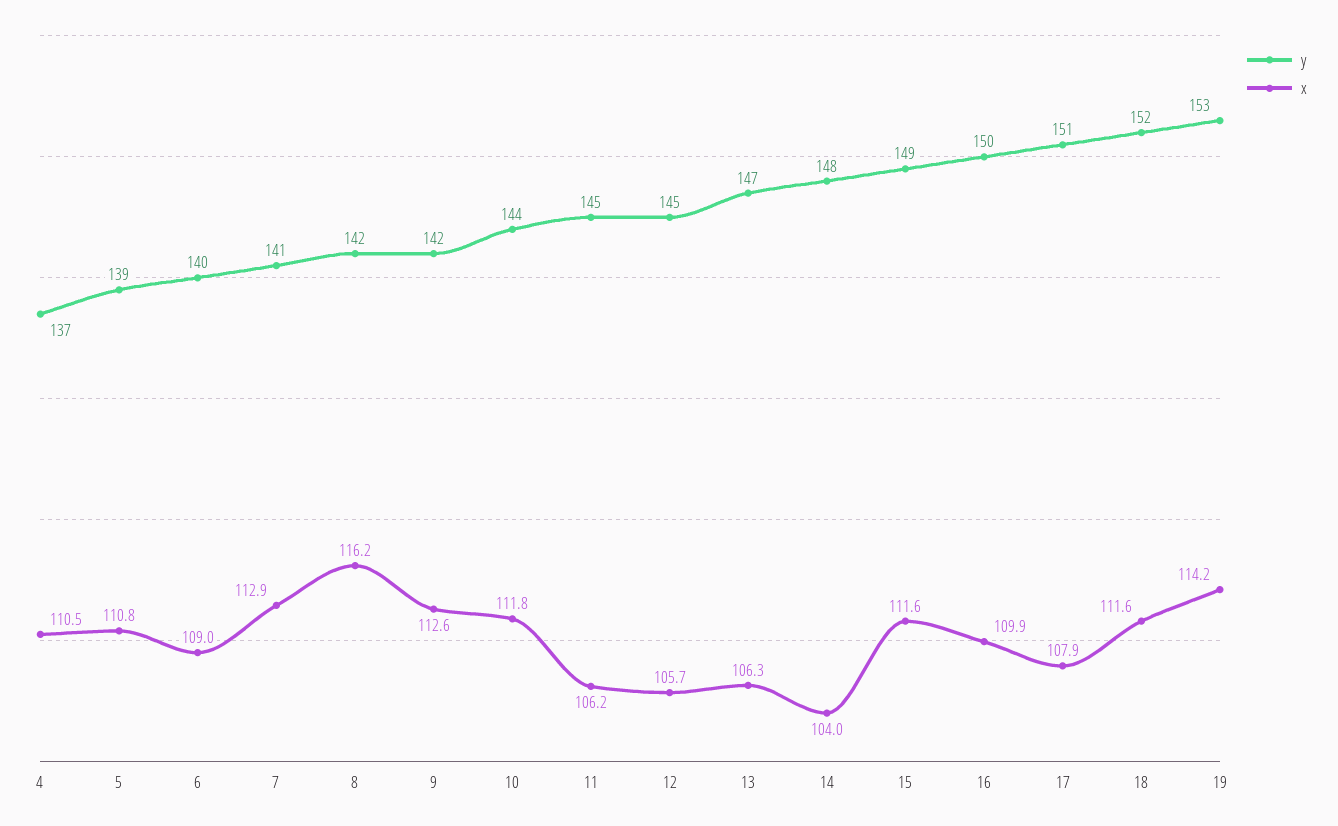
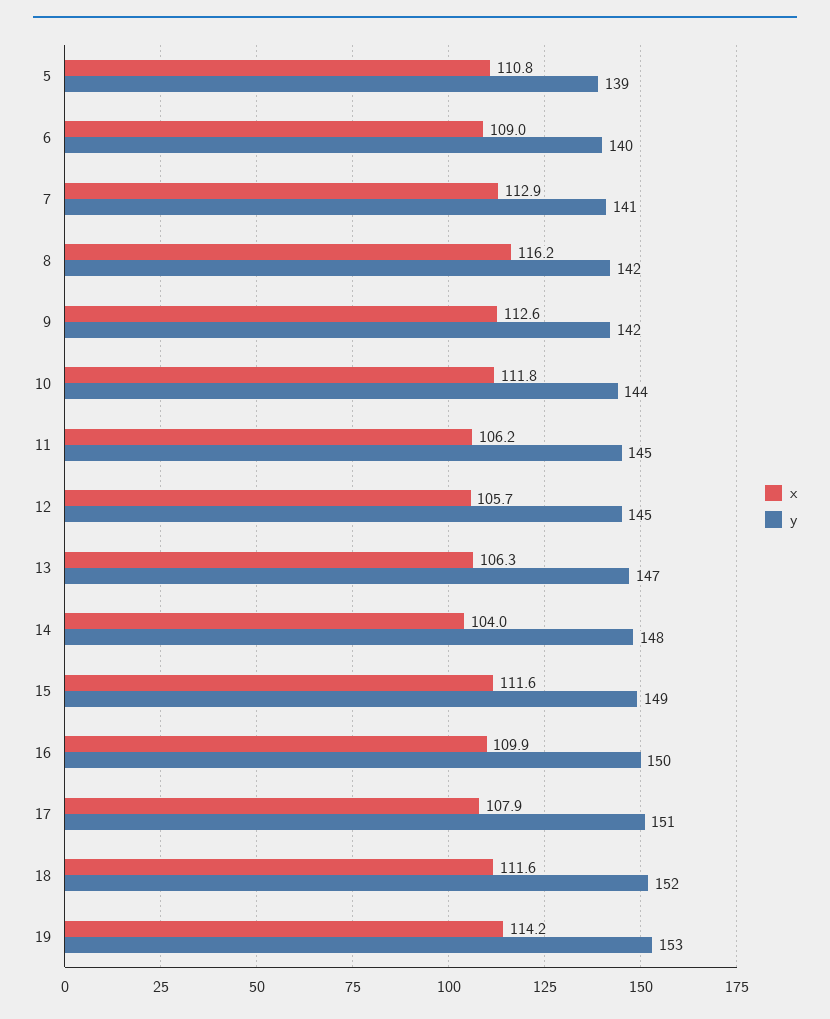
  {
    "y": {
-     "4": 137,
      "5": 139,
      "6": 140,
      "7": 141,
      "8": 142,
      "9": 142,
      "10": 144,
      "11": 145,
      "12": 145,
      "13": 147,
      "14": 148,
      "15": 149,
      "16": 150,
      "17": 151,
      "18": 152,
      "19": 153
    },
    "x": {
-     "4": 110.5,
      "5": 110.8,
      "6": 109,
      "7": 112.9,
      "8": 116.2,
      "9": 112.6,
      "10": 111.8,
      "11": 106.2,
      "12": 105.7,
      "13": 106.3,
      "14": 104,
      "15": 111.6,
      "16": 109.9,
      "17": 107.9,
      "18": 111.6,
      "19": 114.2
    }
  }

